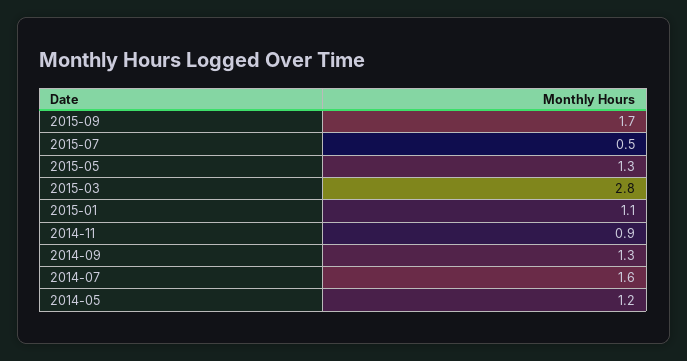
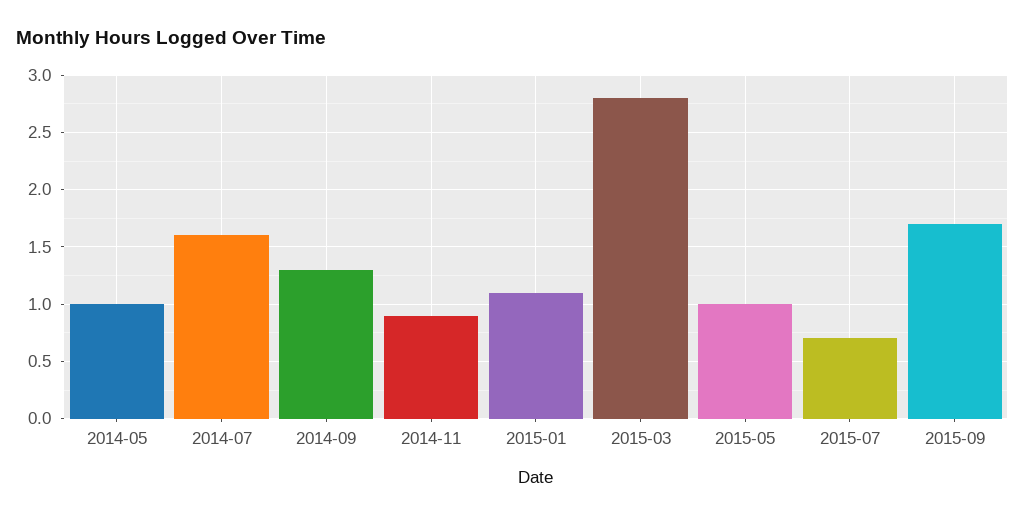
  {
    "2015-09": 1.7,
-   "2015-07": 0.5,
+   "2015-07": 0.7,
-   "2015-05": 1.3,
+   "2015-05": 1,
    "2015-03": 2.8,
    "2015-01": 1.1,
    "2014-11": 0.9,
    "2014-09": 1.3,
    "2014-07": 1.6,
-   "2014-05": 1.2
+   "2014-05": 1
  }

